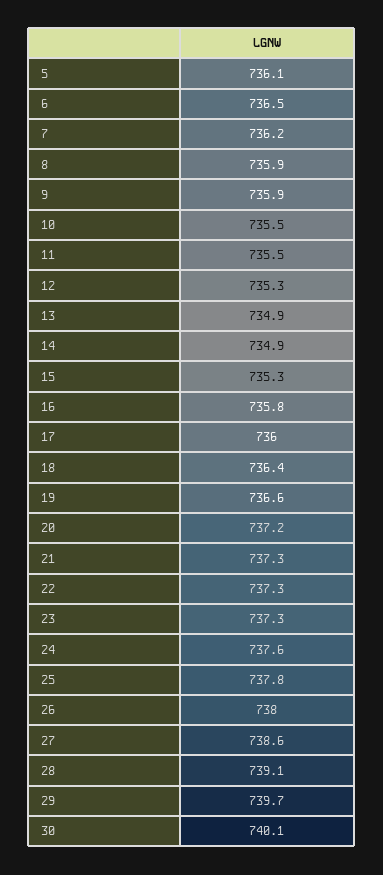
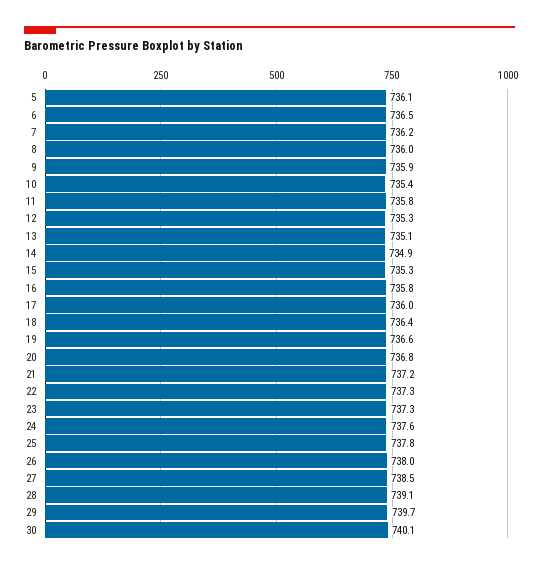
  {
    "5": 736.1,
    "6": 736.5,
    "7": 736.2,
-   "8": 735.9,
+   "8": 736,
    "9": 735.9,
-   "10": 735.5,
+   "10": 735.4,
-   "11": 735.5,
+   "11": 735.8,
    "12": 735.3,
-   "13": 734.9,
+   "13": 735.1,
    "14": 734.9,
    "15": 735.3,
    "16": 735.8,
    "17": 736,
    "18": 736.4,
    "19": 736.6,
-   "20": 737.2,
+   "20": 736.8,
-   "21": 737.3,
+   "21": 737.2,
    "22": 737.3,
    "23": 737.3,
    "24": 737.6,
    "25": 737.8,
    "26": 738,
-   "27": 738.6,
+   "27": 738.5,
    "28": 739.1,
    "29": 739.7,
    "30": 740.1
  }

